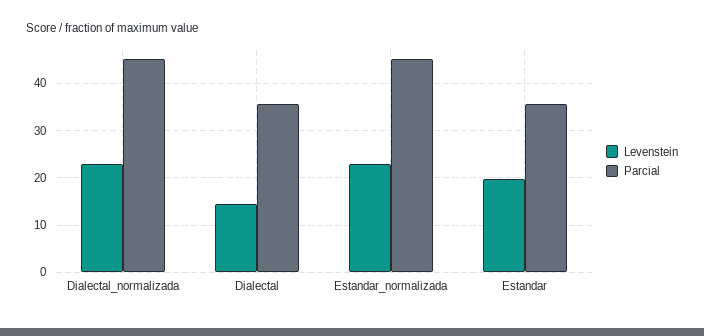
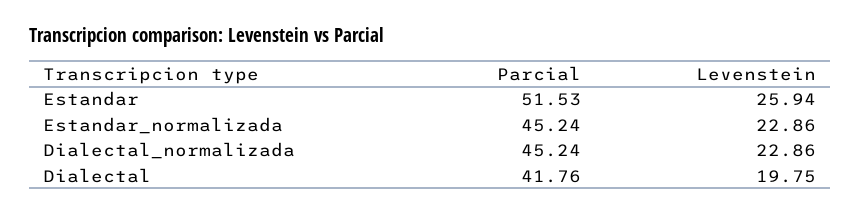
  {
    "Levenstein": {
      "Dialectal_normalizada": 22.86,
-     "Dialectal": 14,
+     "Dialectal": 19.75,
      "Estandar_normalizada": 22.86,
-     "Estandar": 20
+     "Estandar": 25.94
    },
    "Parcial": {
      "Dialectal_normalizada": 45.24,
-     "Dialectal": 36,
+     "Dialectal": 41.76,
      "Estandar_normalizada": 45.24,
-     "Estandar": 36
+     "Estandar": 51.53
    }
  }

